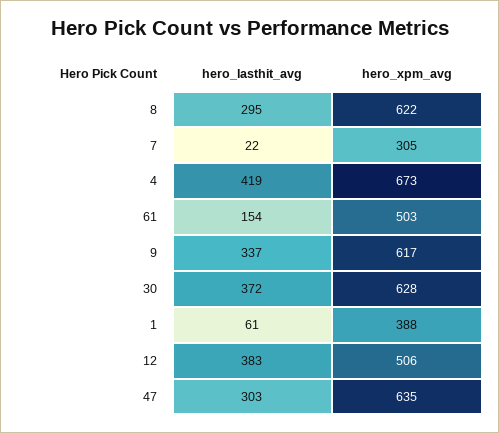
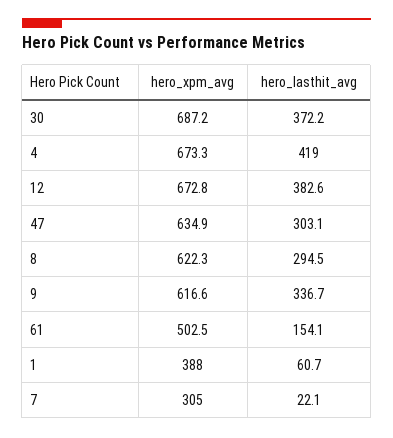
  {
    "hero_lasthit_avg": {
      "8": 294.5,
      "7": 22.1,
      "4": 419,
      "61": 154.1,
      "9": 336.7,
      "30": 372.2,
      "1": 60.7,
      "12": 382.6,
      "47": 303.1
    },
    "hero_xpm_avg": {
      "8": 622.3,
      "7": 305,
      "4": 673.3,
      "61": 502.5,
      "9": 616.6,
-     "30": 628,
+     "30": 687.2,
      "1": 388,
-     "12": 506,
+     "12": 672.8,
      "47": 634.9
    }
  }

